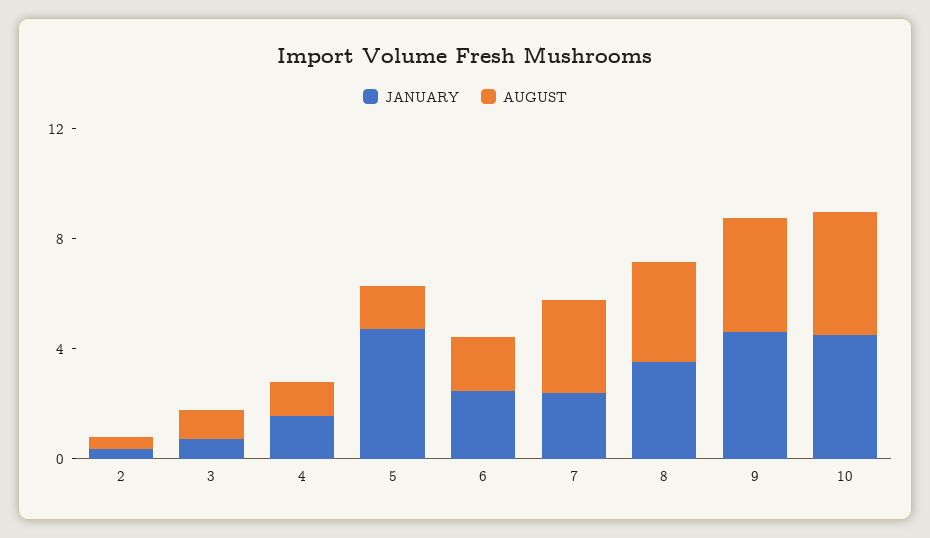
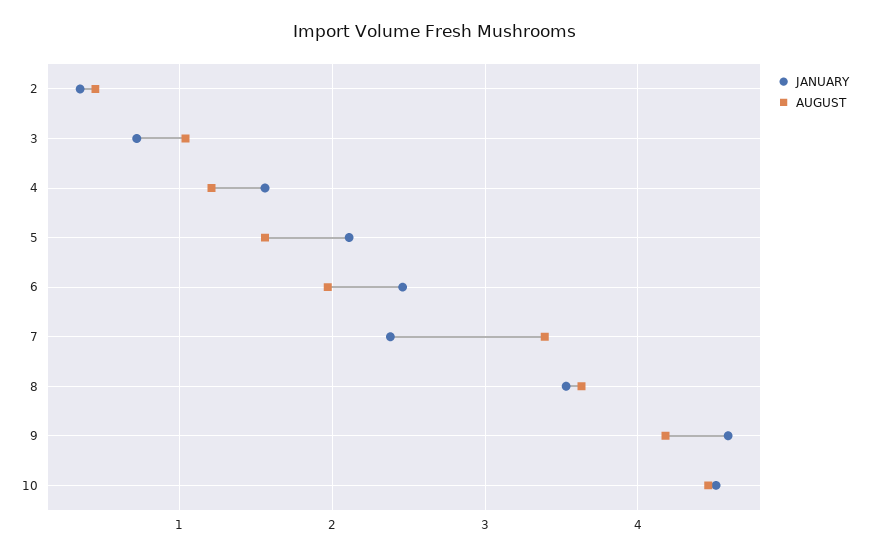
  {
    "JANUARY": {
      "2": 0.4,
      "3": 0.7,
      "4": 1.6,
-     "5": 5,
+     "5": 2.1,
      "6": 2.5,
      "7": 2.4,
      "8": 3.5,
      "9": 4.6,
      "10": 4.5
    },
    "AUGUST": {
      "2": 0.5,
      "3": 1,
      "4": 1.2,
      "5": 1.6,
      "6": 2,
      "7": 3.4,
      "8": 3.6,
      "9": 4.2,
      "10": 4.5
    }
  }

